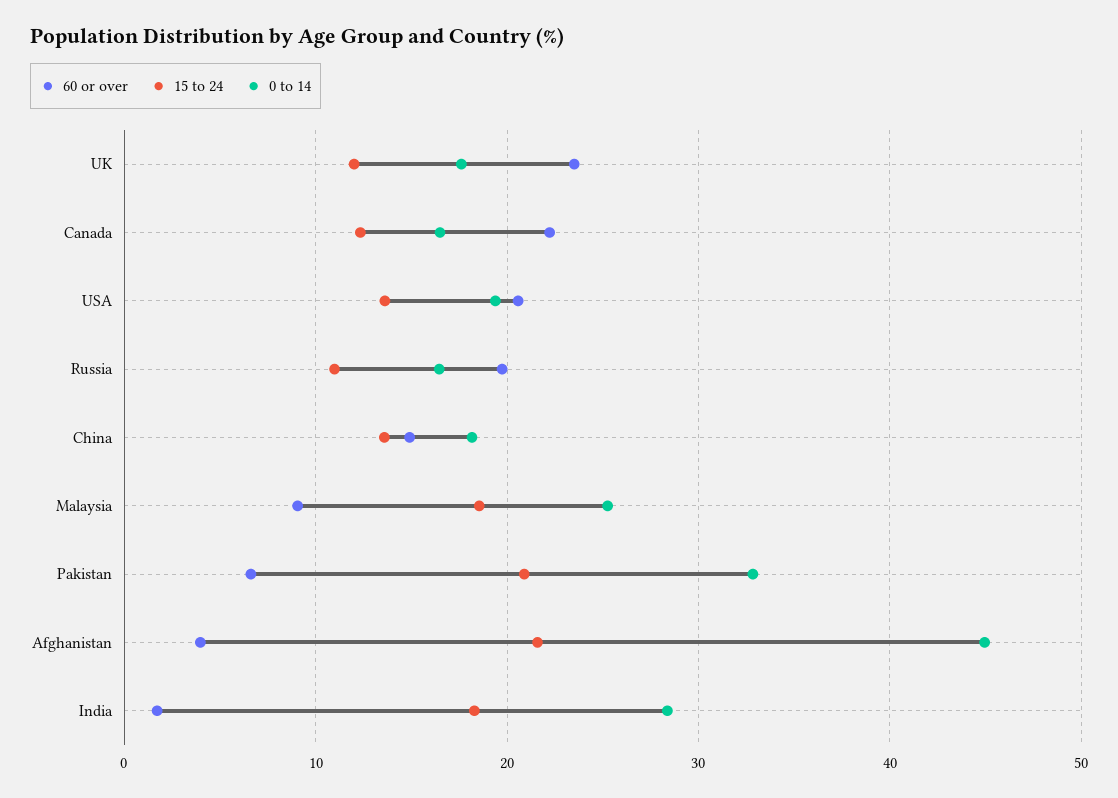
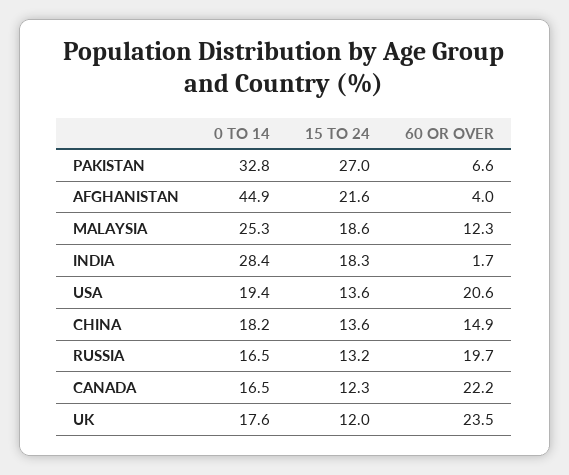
  {
    "60 or over": {
      "UK": 23.5,
      "Canada": 22.2,
      "USA": 20.6,
      "Russia": 19.7,
      "China": 14.9,
-     "Malaysia": 9,
+     "Malaysia": 12.3,
      "Pakistan": 6.6,
      "Afghanistan": 4,
      "India": 1.7
    },
    "15 to 24": {
      "UK": 12,
      "Canada": 12.3,
      "USA": 13.6,
-     "Russia": 11,
+     "Russia": 13.2,
      "China": 13.6,
      "Malaysia": 18.6,
-     "Pakistan": 21,
+     "Pakistan": 27,
      "Afghanistan": 21.6,
      "India": 18.3
    },
    "0 to 14": {
      "UK": 17.6,
      "Canada": 16.5,
      "USA": 19.4,
      "Russia": 16.5,
      "China": 18.2,
      "Malaysia": 25.3,
      "Pakistan": 32.8,
      "Afghanistan": 44.9,
      "India": 28.4
    }
  }

